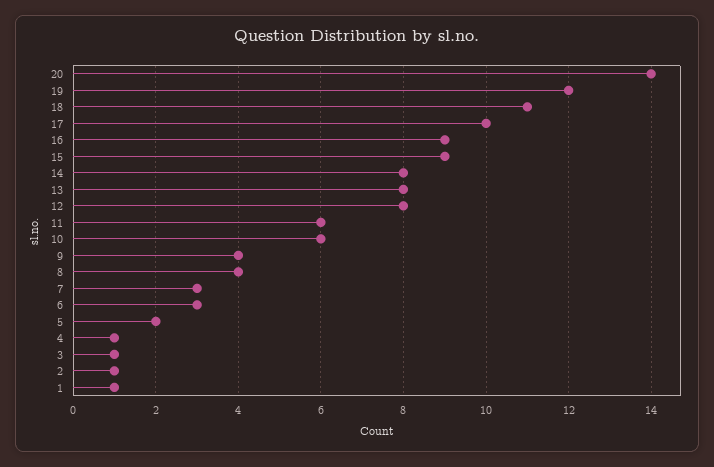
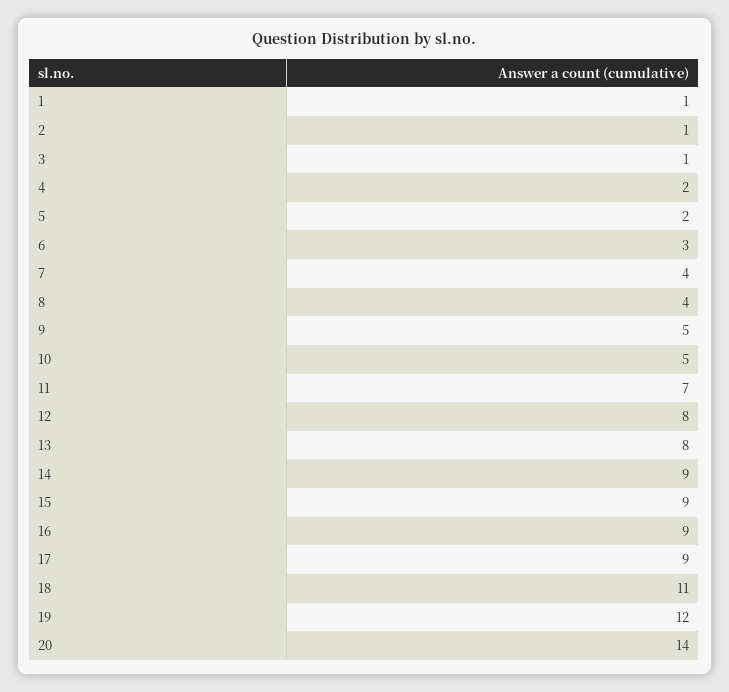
  {
    "20": 14,
    "19": 12,
    "18": 11,
-   "17": 10,
+   "17": 9,
    "16": 9,
    "15": 9,
-   "14": 8,
+   "14": 9,
    "13": 8,
    "12": 8,
-   "11": 6,
+   "11": 7,
-   "10": 6,
+   "10": 5,
-   "9": 4,
+   "9": 5,
    "8": 4,
-   "7": 3,
+   "7": 4,
    "6": 3,
    "5": 2,
-   "4": 1,
+   "4": 2,
    "3": 1,
    "2": 1,
    "1": 1
  }

